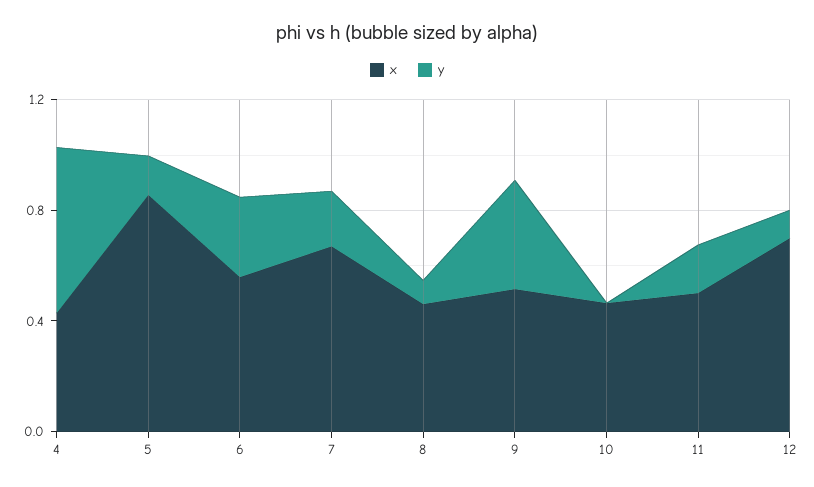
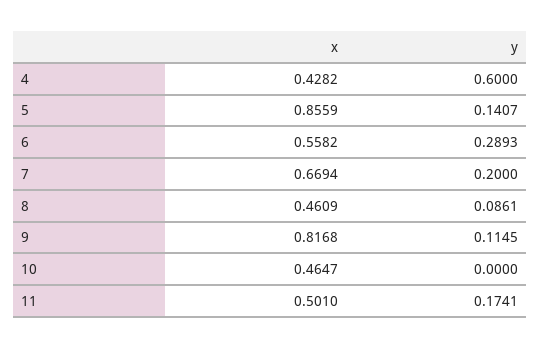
  {
    "x": {
      "4": 0.4282,
      "5": 0.8559,
      "6": 0.5582,
      "7": 0.6694,
      "8": 0.4609,
-     "9": 0.5,
+     "9": 0.8168,
      "10": 0.4647,
-     "11": 0.501,
+     "11": 0.501
-     "12": 0.7
    },
    "y": {
      "4": 0.6,
      "5": 0.1407,
      "6": 0.2893,
      "7": 0.2,
      "8": 0.0861,
-     "9": 0.4,
+     "9": 0.1145,
      "10": 0,
-     "11": 0.1741,
+     "11": 0.1741
-     "12": 0.1
    }
  }

